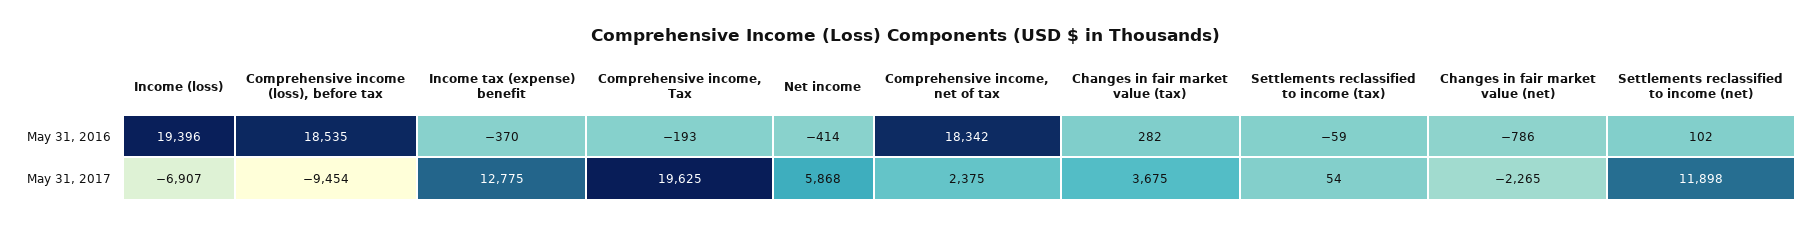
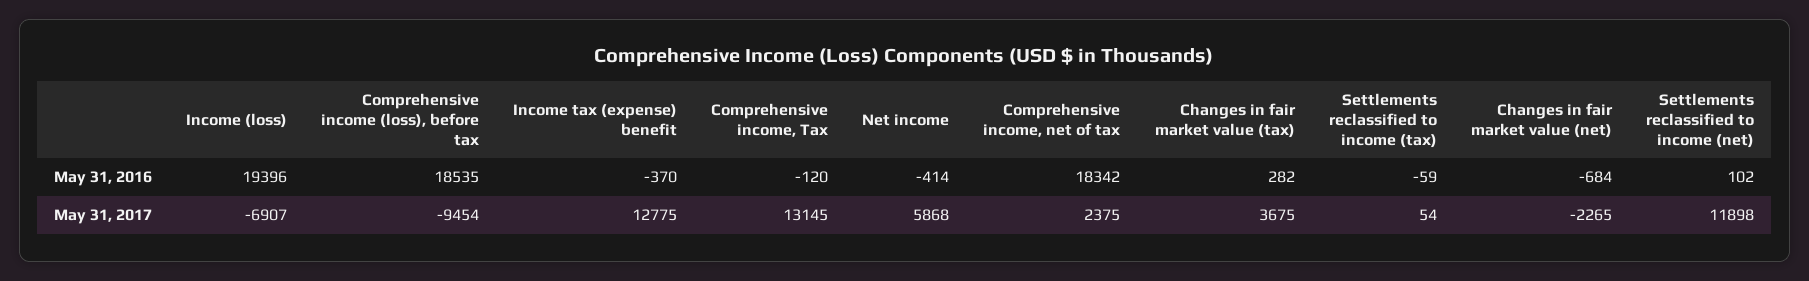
  {
    "Income (loss)": {
      "May 31, 2016": 19396,
      "May 31, 2017": -6907
    },
    "Comprehensive income (loss), before tax": {
      "May 31, 2016": 18535,
      "May 31, 2017": -9454
    },
    "Income tax (expense) benefit": {
      "May 31, 2016": -370,
      "May 31, 2017": 12775
    },
    "Comprehensive income, Tax": {
-     "May 31, 2016": -193,
+     "May 31, 2016": -120,
-     "May 31, 2017": 19625
+     "May 31, 2017": 13145
    },
    "Net income": {
      "May 31, 2016": -414,
      "May 31, 2017": 5868
    },
    "Comprehensive income, net of tax": {
      "May 31, 2016": 18342,
      "May 31, 2017": 2375
    },
    "Changes in fair market value (tax)": {
      "May 31, 2016": 282,
      "May 31, 2017": 3675
    },
    "Settlements reclassified to income (tax)": {
      "May 31, 2016": -59,
      "May 31, 2017": 54
    },
    "Changes in fair market value (net)": {
-     "May 31, 2016": -786,
+     "May 31, 2016": -684,
      "May 31, 2017": -2265
    },
    "Settlements reclassified to income (net)": {
      "May 31, 2016": 102,
      "May 31, 2017": 11898
    }
  }

